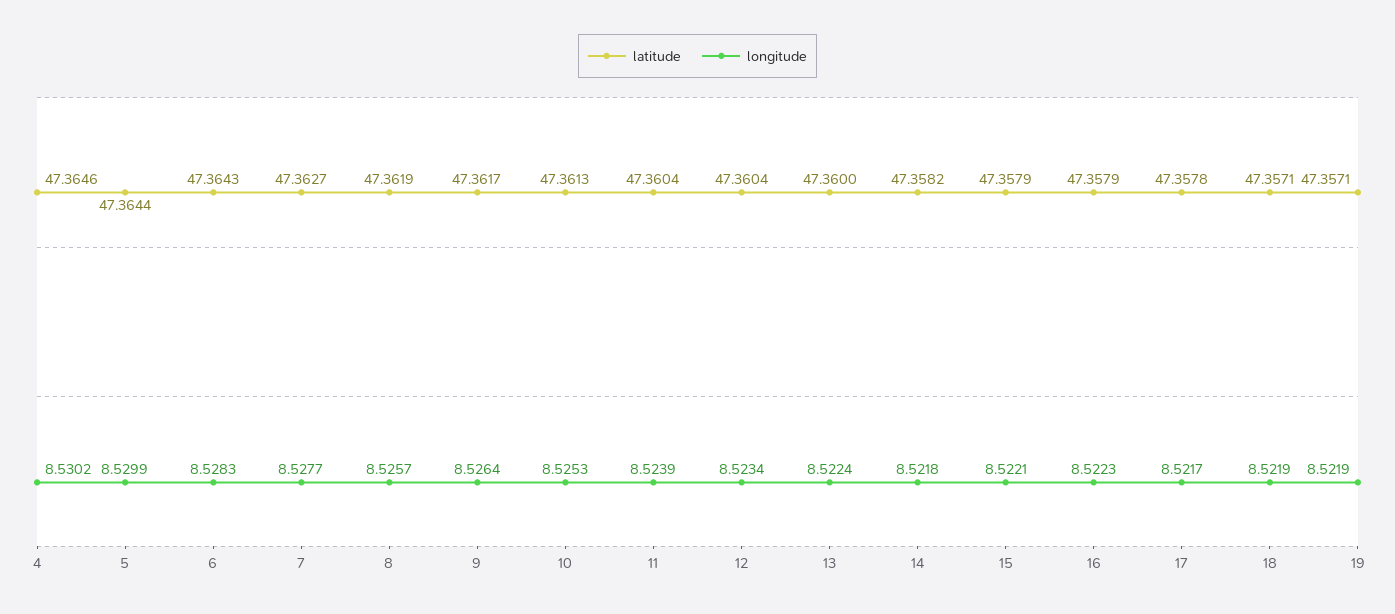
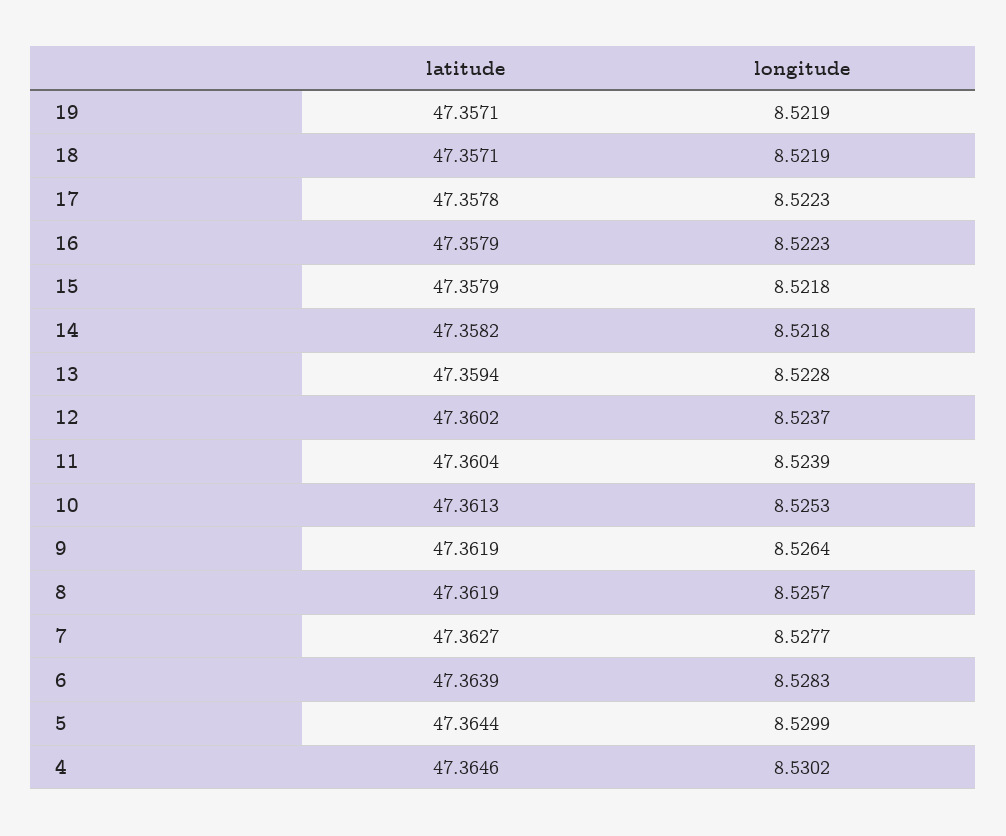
  {
    "latitude": {
      "4": 47.3646,
      "5": 47.3644,
-     "6": 47.3643,
+     "6": 47.3639,
      "7": 47.3627,
      "8": 47.3619,
-     "9": 47.3617,
+     "9": 47.3619,
      "10": 47.3613,
      "11": 47.3604,
-     "12": 47.3604,
+     "12": 47.3602,
-     "13": 47.36,
+     "13": 47.3594,
      "14": 47.3582,
      "15": 47.3579,
      "16": 47.3579,
      "17": 47.3578,
      "18": 47.3571,
      "19": 47.3571
    },
    "longitude": {
      "4": 8.5302,
      "5": 8.5299,
      "6": 8.5283,
      "7": 8.5277,
      "8": 8.5257,
      "9": 8.5264,
      "10": 8.5253,
      "11": 8.5239,
-     "12": 8.5234,
+     "12": 8.5237,
-     "13": 8.5224,
+     "13": 8.5228,
      "14": 8.5218,
-     "15": 8.5221,
+     "15": 8.5218,
      "16": 8.5223,
-     "17": 8.5217,
+     "17": 8.5223,
      "18": 8.5219,
      "19": 8.5219
    }
  }

